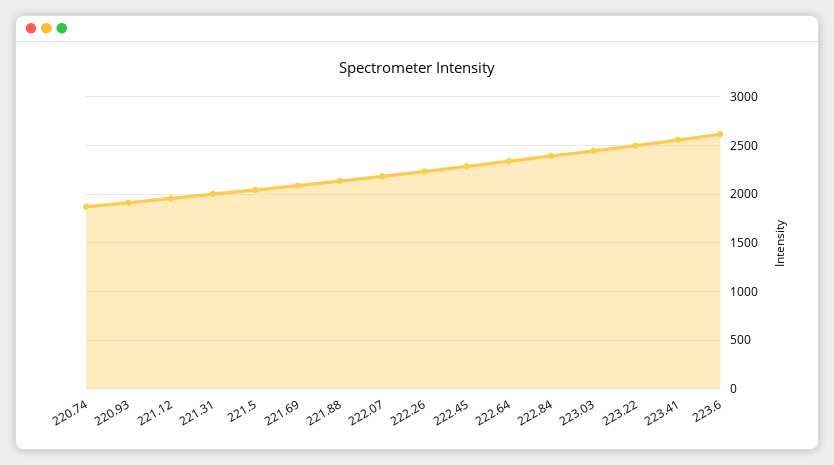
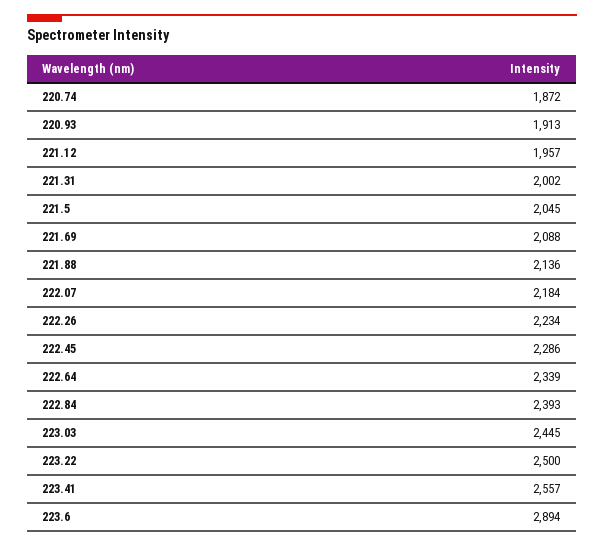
  {
    "220.74": 1872,
    "220.93": 1913,
    "221.12": 1957,
    "221.31": 2002,
    "221.5": 2045,
    "221.69": 2088,
    "221.88": 2136,
    "222.07": 2184,
    "222.26": 2234,
    "222.45": 2286,
    "222.64": 2339,
    "222.84": 2393,
    "223.03": 2445,
    "223.22": 2500,
    "223.41": 2557,
-   "223.6": 2600
+   "223.6": 2894
  }

